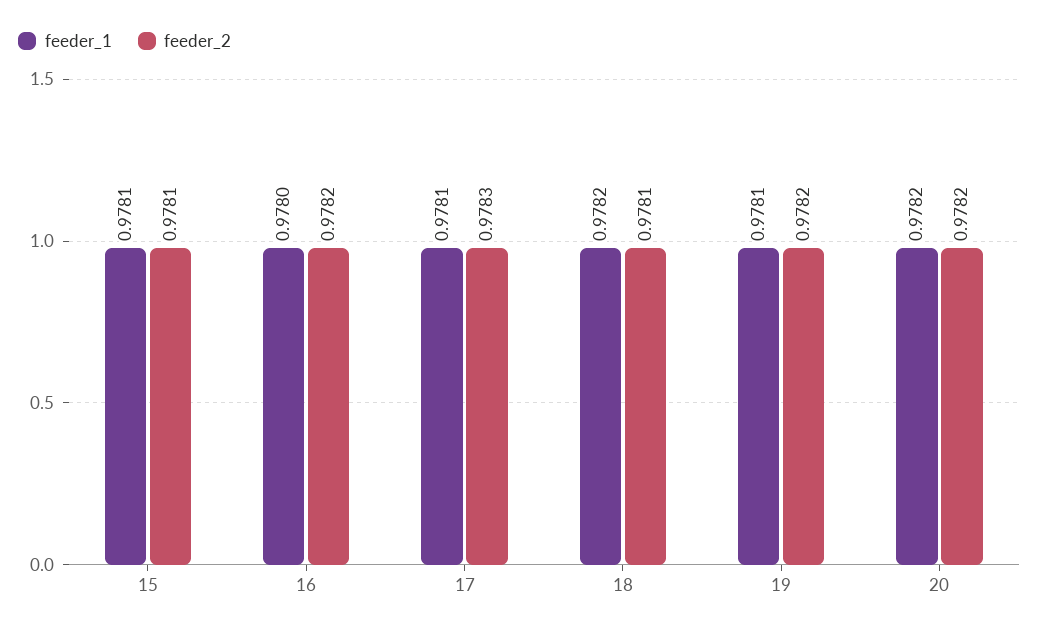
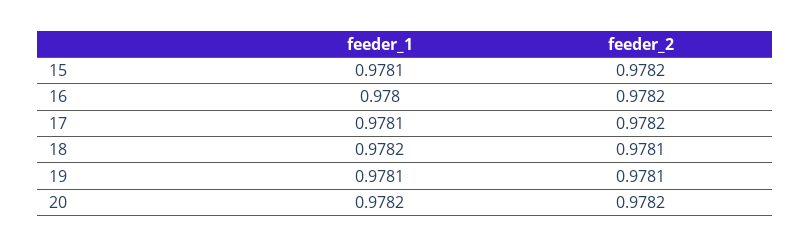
  {
    "feeder_1": {
      "15": 0.9781,
      "16": 0.978,
      "17": 0.9781,
      "18": 0.9782,
      "19": 0.9781,
      "20": 0.9782
    },
    "feeder_2": {
-     "15": 0.9781,
+     "15": 0.9782,
      "16": 0.9782,
-     "17": 0.9783,
+     "17": 0.9782,
      "18": 0.9781,
-     "19": 0.9782,
+     "19": 0.9781,
      "20": 0.9782
    }
  }

